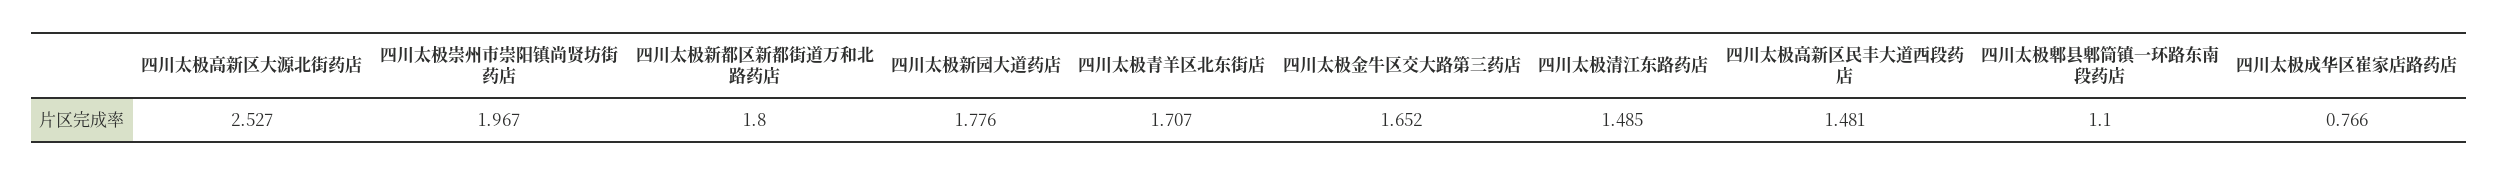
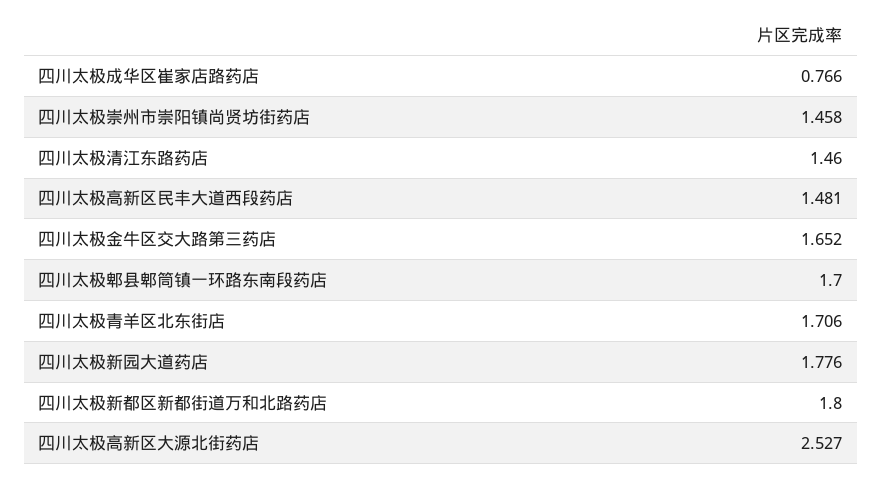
  {
    "四川太极高新区大源北街药店": 2.527,
-   "四川太极崇州市崇阳镇尚贤坊街药店": 1.967,
+   "四川太极崇州市崇阳镇尚贤坊街药店": 1.458,
    "四川太极新都区新都街道万和北路药店": 1.8,
    "四川太极新园大道药店": 1.776,
-   "四川太极青羊区北东街店": 1.707,
+   "四川太极青羊区北东街店": 1.706,
    "四川太极金牛区交大路第三药店": 1.652,
-   "四川太极清江东路药店": 1.485,
+   "四川太极清江东路药店": 1.46,
    "四川太极高新区民丰大道西段药店": 1.481,
-   "四川太极郫县郫筒镇一环路东南段药店": 1.1,
+   "四川太极郫县郫筒镇一环路东南段药店": 1.7,
    "四川太极成华区崔家店路药店": 0.766
  }

